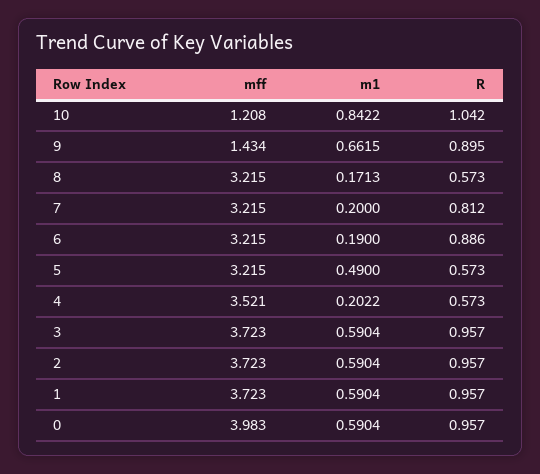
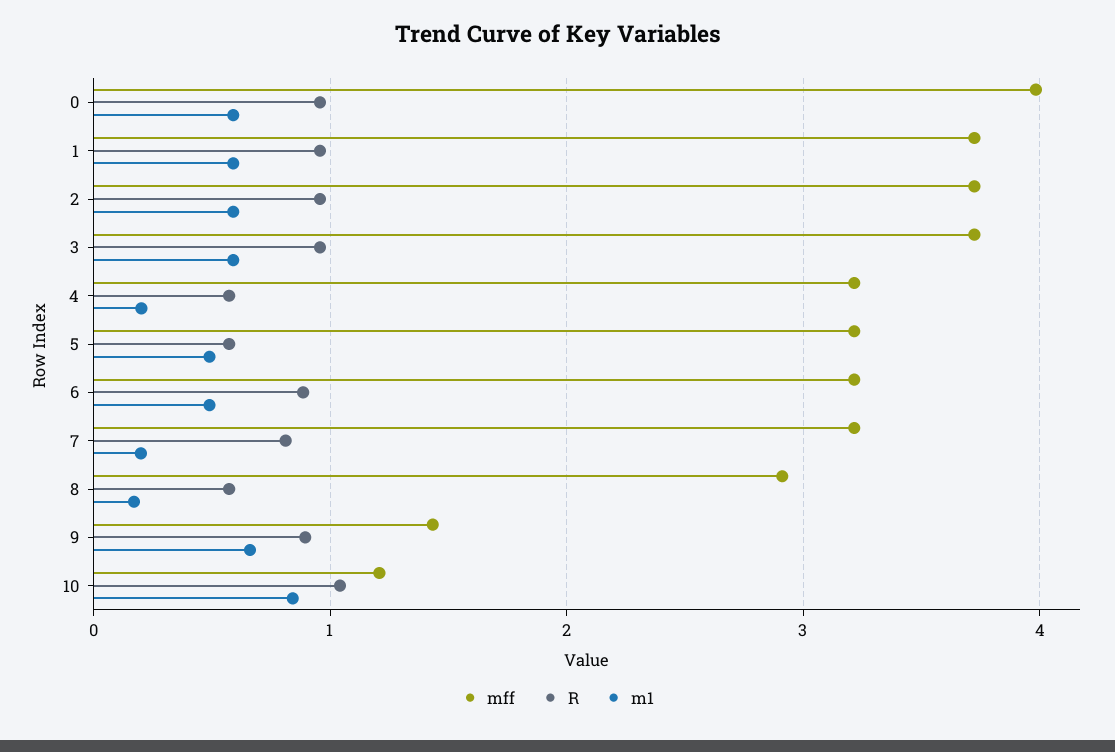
  {
    "mff": {
      "10": 1.208,
      "9": 1.434,
-     "8": 3.215,
+     "8": 2.9,
      "7": 3.215,
      "6": 3.215,
      "5": 3.215,
-     "4": 3.521,
+     "4": 3.2,
      "3": 3.723,
      "2": 3.723,
      "1": 3.723,
      "0": 3.983
    },
    "m1": {
      "10": 0.8422,
      "9": 0.6615,
      "8": 0.1713,
      "7": 0.2,
-     "6": 0.19,
+     "6": 0.5,
      "5": 0.49,
      "4": 0.2022,
      "3": 0.5904,
      "2": 0.5904,
      "1": 0.5904,
      "0": 0.5904
    },
    "R": {
      "10": 1.042,
      "9": 0.895,
      "8": 0.573,
      "7": 0.812,
      "6": 0.886,
      "5": 0.573,
      "4": 0.573,
      "3": 0.957,
      "2": 0.957,
      "1": 0.957,
      "0": 0.957
    }
  }

